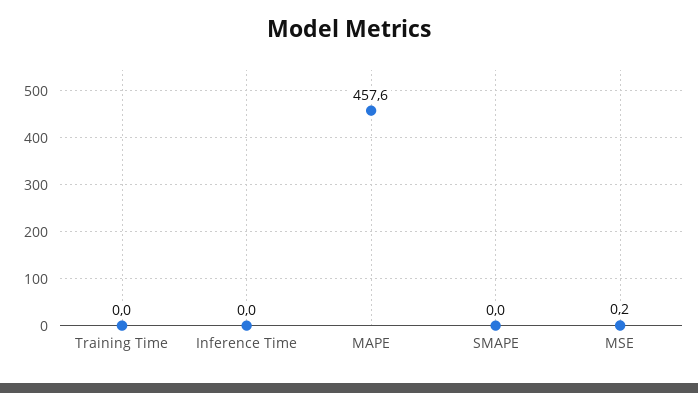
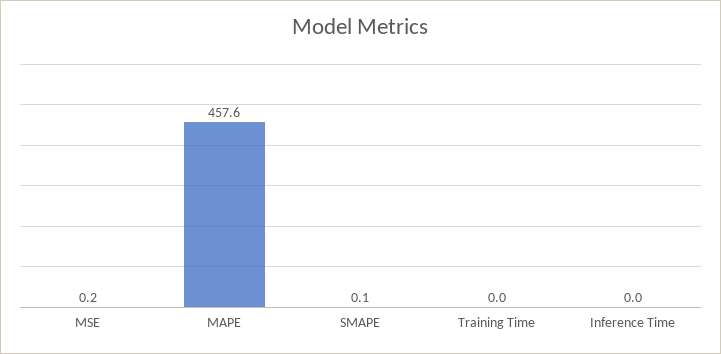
  {
    "Training Time": 0,
    "Inference Time": 0,
    "MAPE": 457.6,
-   "SMAPE": 0,
+   "SMAPE": 0.1,
    "MSE": 0.2
  }

